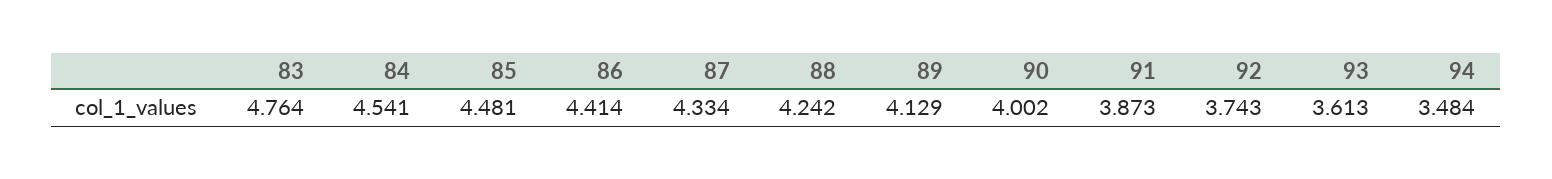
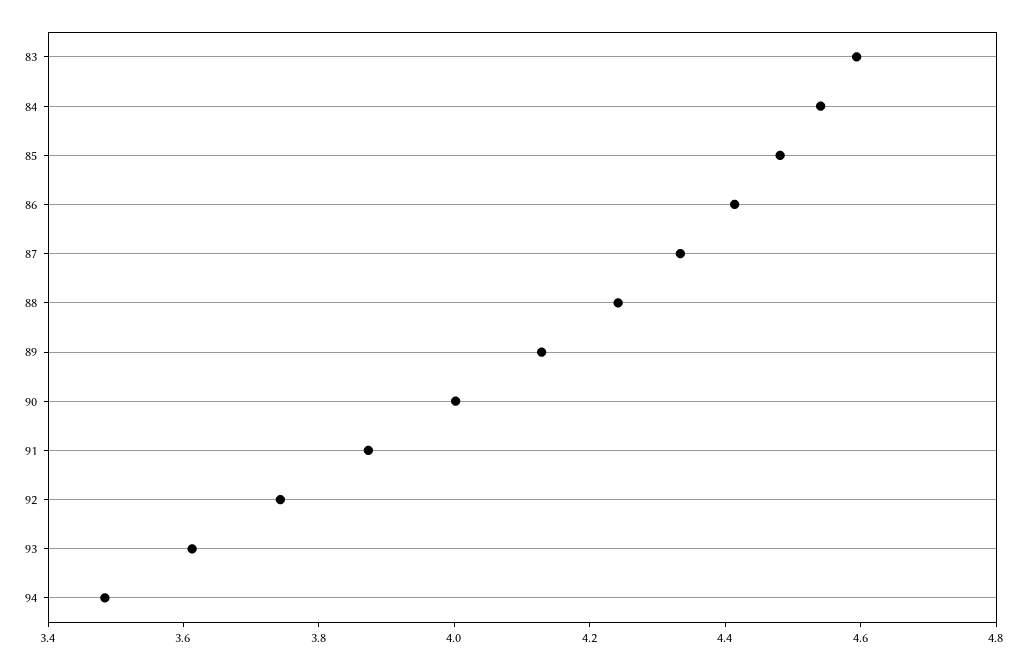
  {
-   "83": 4.764,
+   "83": 4.6,
    "84": 4.541,
    "85": 4.481,
    "86": 4.414,
    "87": 4.334,
    "88": 4.242,
    "89": 4.129,
    "90": 4.002,
    "91": 3.873,
    "92": 3.743,
    "93": 3.613,
    "94": 3.484
  }

